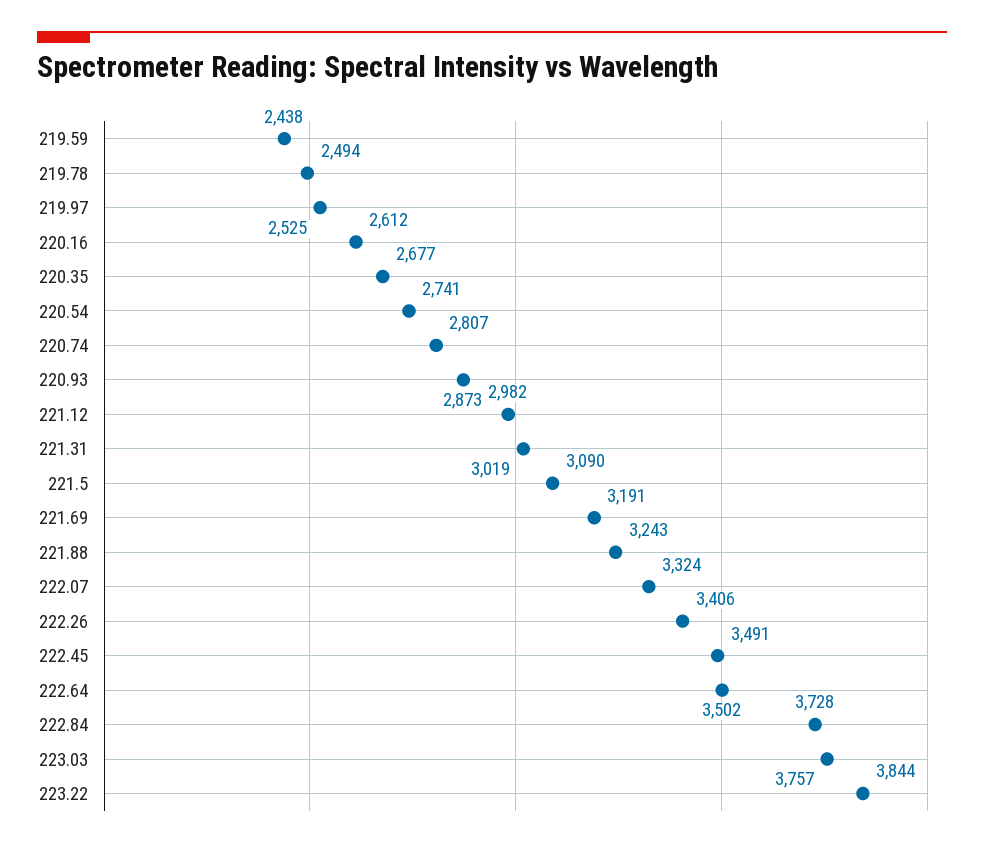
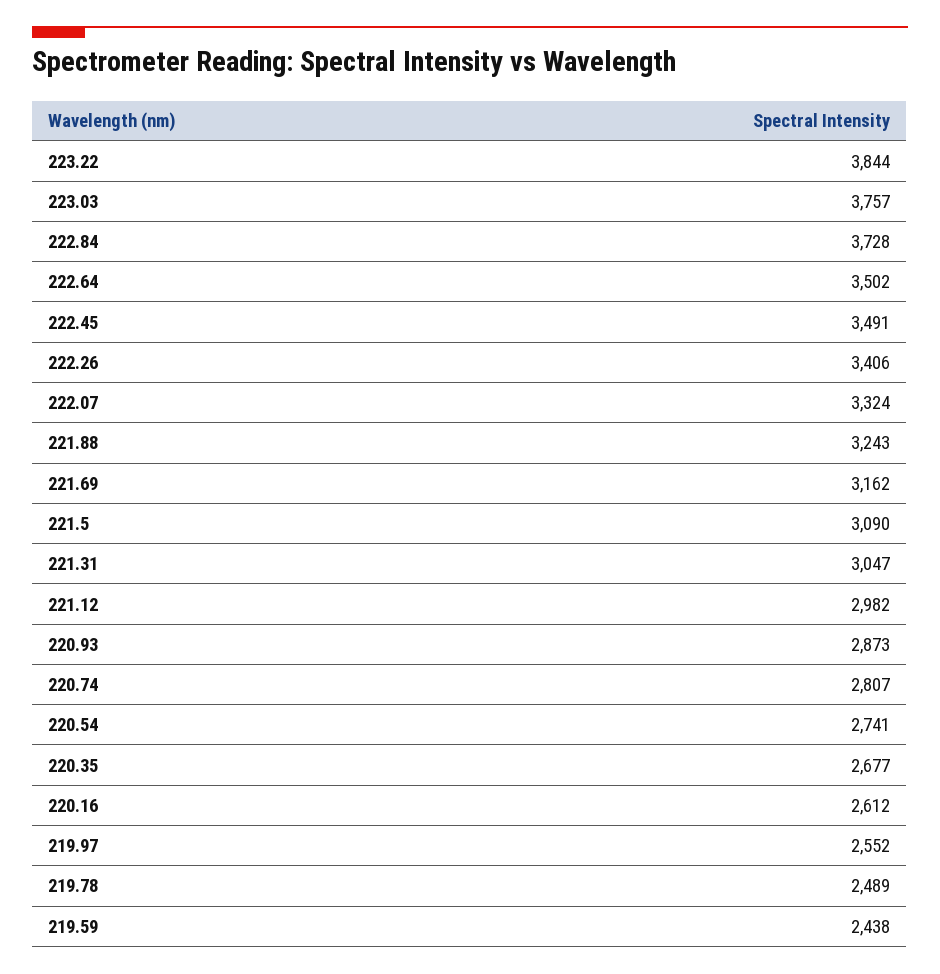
  {
    "219.59": 2438,
-   "219.78": 2494,
+   "219.78": 2489,
-   "219.97": 2525,
+   "219.97": 2552,
    "220.16": 2612,
    "220.35": 2677,
    "220.54": 2741,
    "220.74": 2807,
    "220.93": 2873,
    "221.12": 2982,
-   "221.31": 3019,
+   "221.31": 3047,
    "221.5": 3090,
-   "221.69": 3191,
+   "221.69": 3162,
    "221.88": 3243,
    "222.07": 3324,
    "222.26": 3406,
    "222.45": 3491,
    "222.64": 3502,
    "222.84": 3728,
    "223.03": 3757,
    "223.22": 3844
  }

